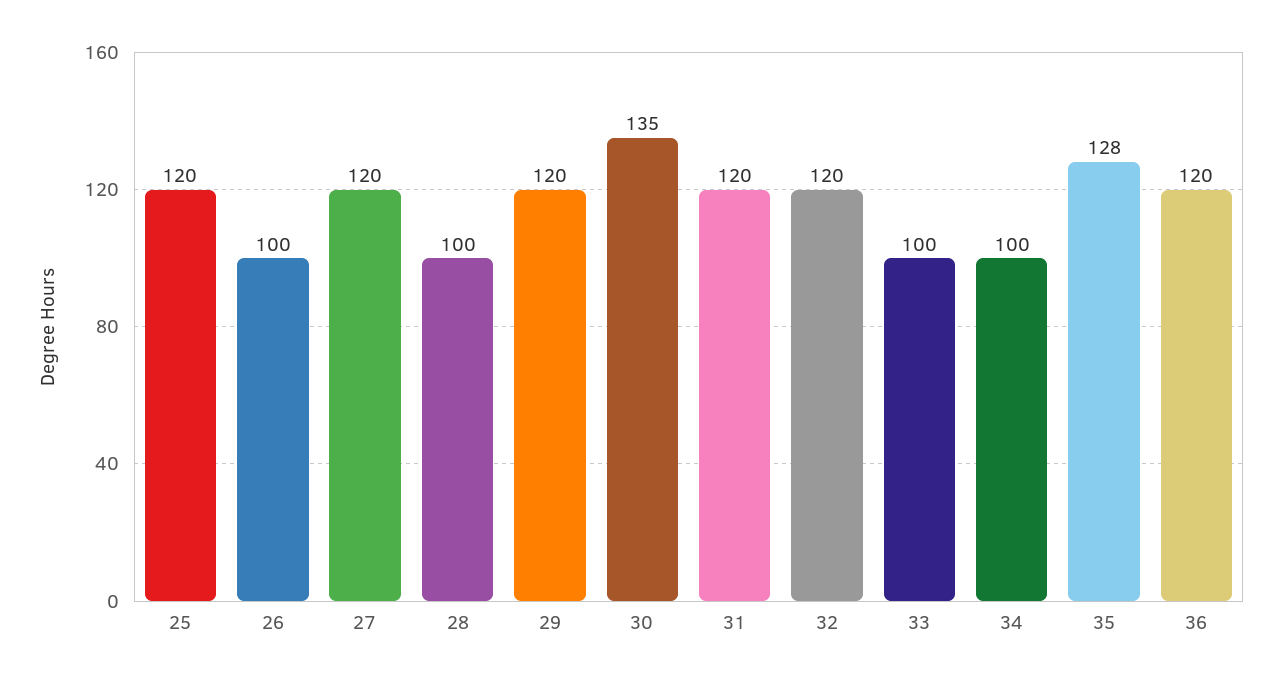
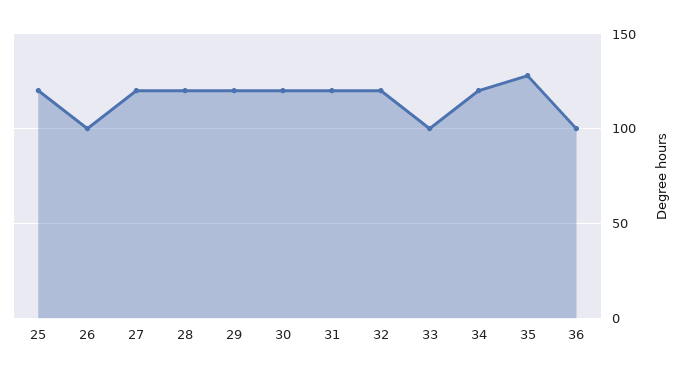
  {
    "25": 120,
    "26": 100,
    "27": 120,
-   "28": 100,
+   "28": 120,
    "29": 120,
-   "30": 135,
+   "30": 120,
    "31": 120,
    "32": 120,
    "33": 100,
-   "34": 100,
+   "34": 120,
    "35": 128,
-   "36": 120
+   "36": 100
  }

